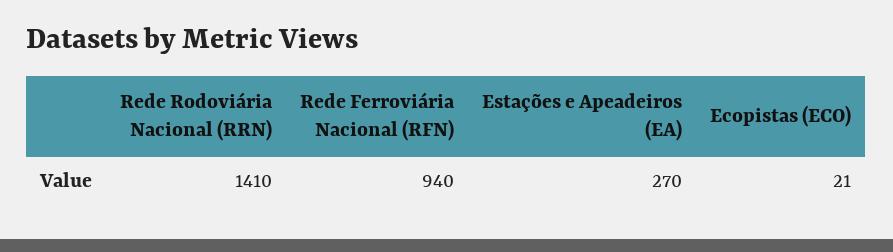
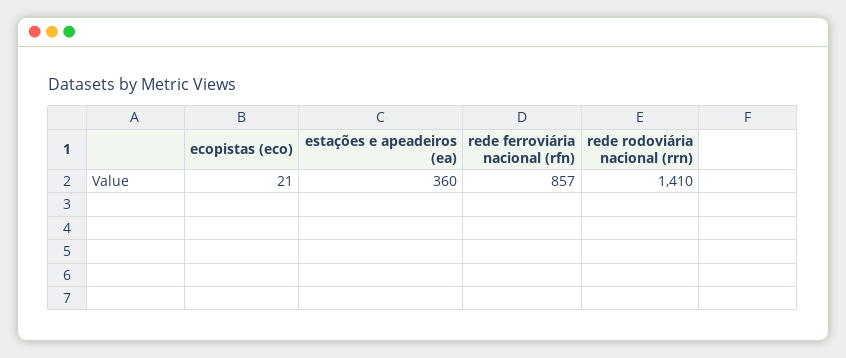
  {
    "Rede Rodoviária Nacional (RRN)": 1410,
-   "Rede Ferroviária Nacional (RFN)": 940,
+   "Rede Ferroviária Nacional (RFN)": 857,
-   "Estações e Apeadeiros (EA)": 270,
+   "Estações e Apeadeiros (EA)": 360,
    "Ecopistas (ECO)": 21
  }

